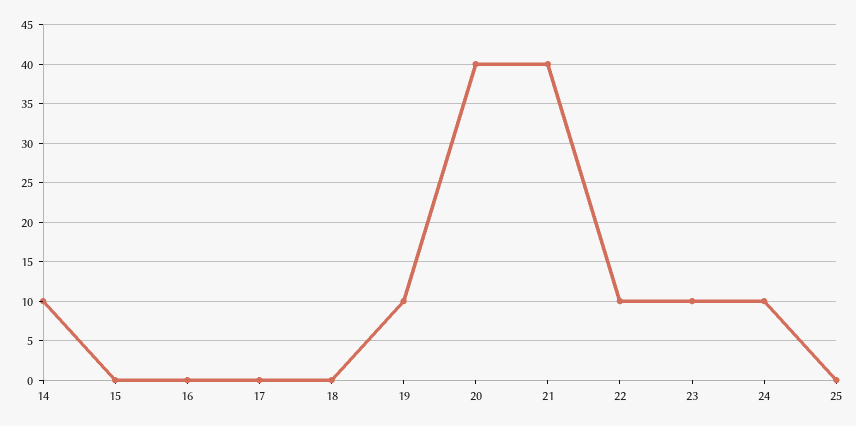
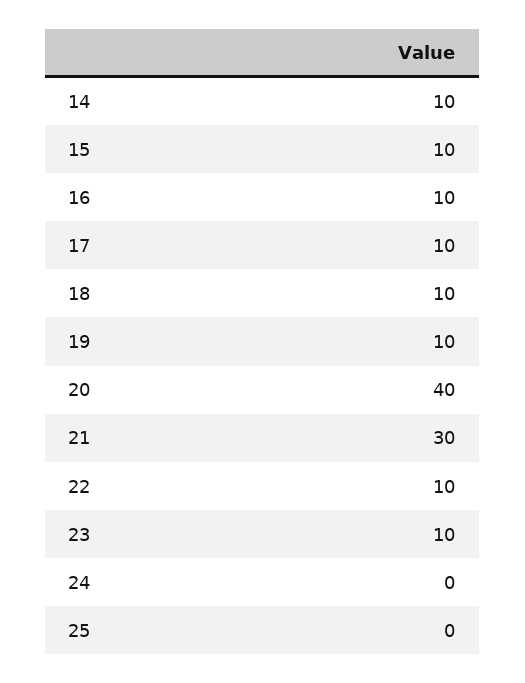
  {
    "14": 10,
-   "15": 0,
+   "15": 10,
-   "16": 0,
+   "16": 10,
-   "17": 0,
+   "17": 10,
-   "18": 0,
+   "18": 10,
    "19": 10,
    "20": 40,
-   "21": 40,
+   "21": 30,
    "22": 10,
    "23": 10,
-   "24": 10,
+   "24": 0,
    "25": 0
  }

